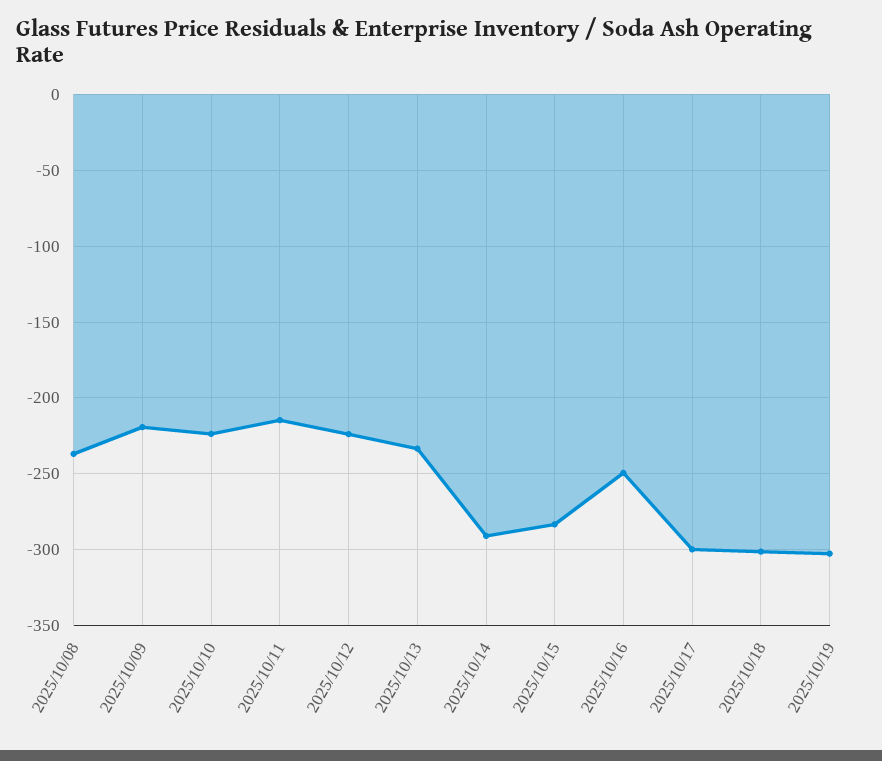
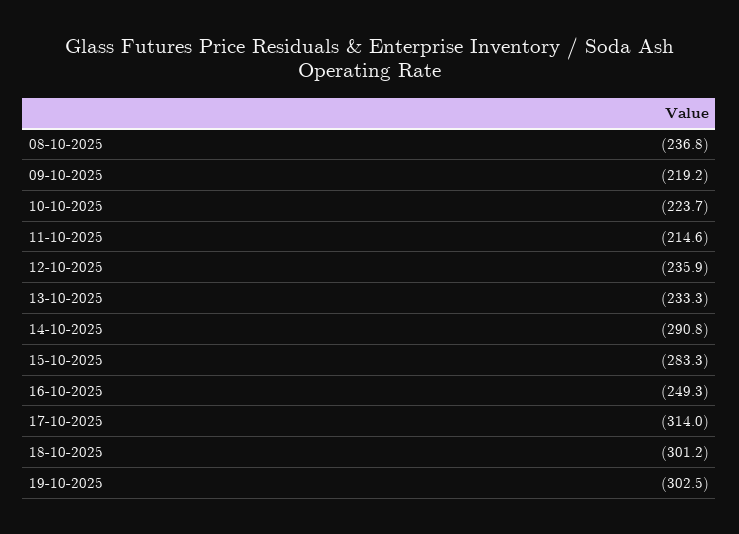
  {
    "2025/10/08": -236.8,
    "2025/10/09": -219.2,
    "2025/10/10": -223.7,
    "2025/10/11": -214.6,
-   "2025/10/12": -225,
+   "2025/10/12": -235.9,
    "2025/10/13": -233.3,
    "2025/10/14": -290.8,
    "2025/10/15": -283.3,
    "2025/10/16": -249.3,
-   "2025/10/17": -300,
+   "2025/10/17": -314,
    "2025/10/18": -301.2,
    "2025/10/19": -302.5
  }

